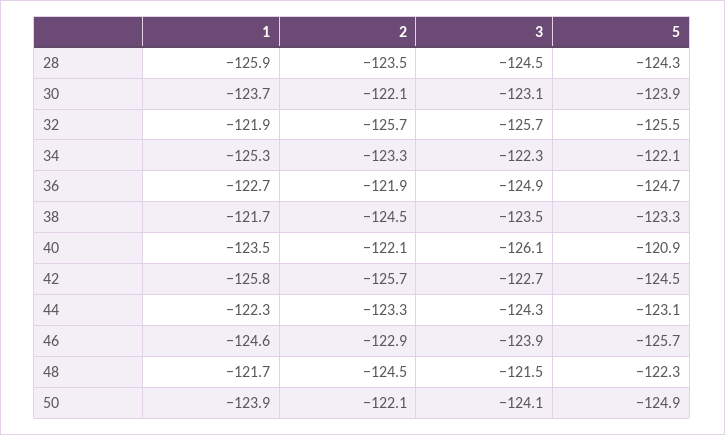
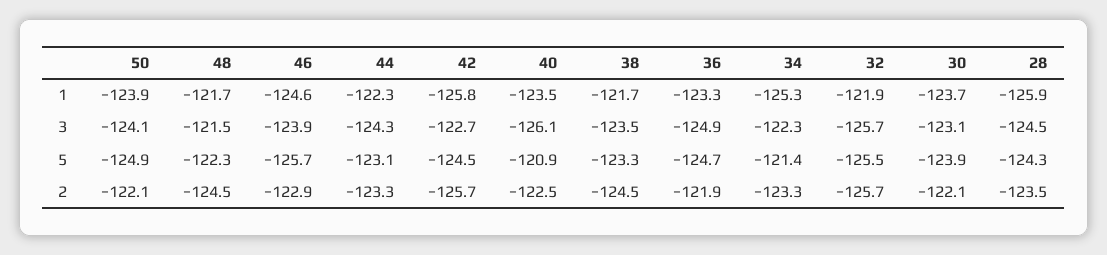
  {
    "1": {
      "28": -125.9,
      "30": -123.7,
      "32": -121.9,
      "34": -125.3,
-     "36": -122.7,
+     "36": -123.3,
      "38": -121.7,
      "40": -123.5,
      "42": -125.8,
      "44": -122.3,
      "46": -124.6,
      "48": -121.7,
      "50": -123.9
    },
    "2": {
      "28": -123.5,
      "30": -122.1,
      "32": -125.7,
      "34": -123.3,
      "36": -121.9,
      "38": -124.5,
-     "40": -122.1,
+     "40": -122.5,
      "42": -125.7,
      "44": -123.3,
      "46": -122.9,
      "48": -124.5,
      "50": -122.1
    },
    "3": {
      "28": -124.5,
      "30": -123.1,
      "32": -125.7,
      "34": -122.3,
      "36": -124.9,
      "38": -123.5,
      "40": -126.1,
      "42": -122.7,
      "44": -124.3,
      "46": -123.9,
      "48": -121.5,
      "50": -124.1
    },
    "5": {
      "28": -124.3,
      "30": -123.9,
      "32": -125.5,
-     "34": -122.1,
+     "34": -121.4,
      "36": -124.7,
      "38": -123.3,
      "40": -120.9,
      "42": -124.5,
      "44": -123.1,
      "46": -125.7,
      "48": -122.3,
      "50": -124.9
    }
  }

